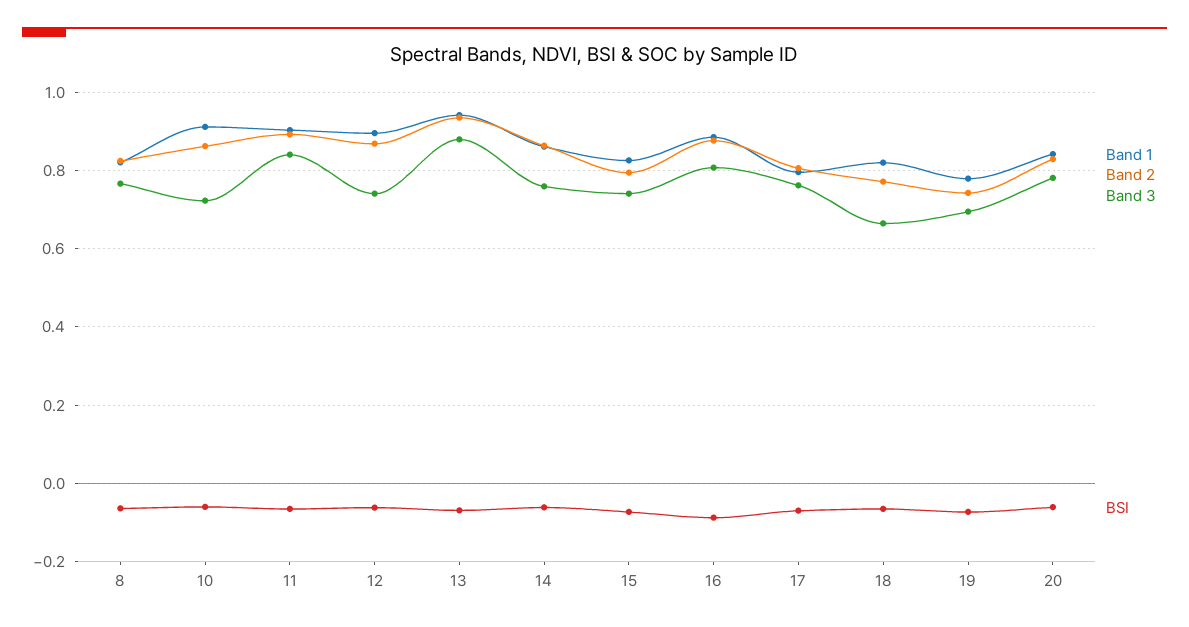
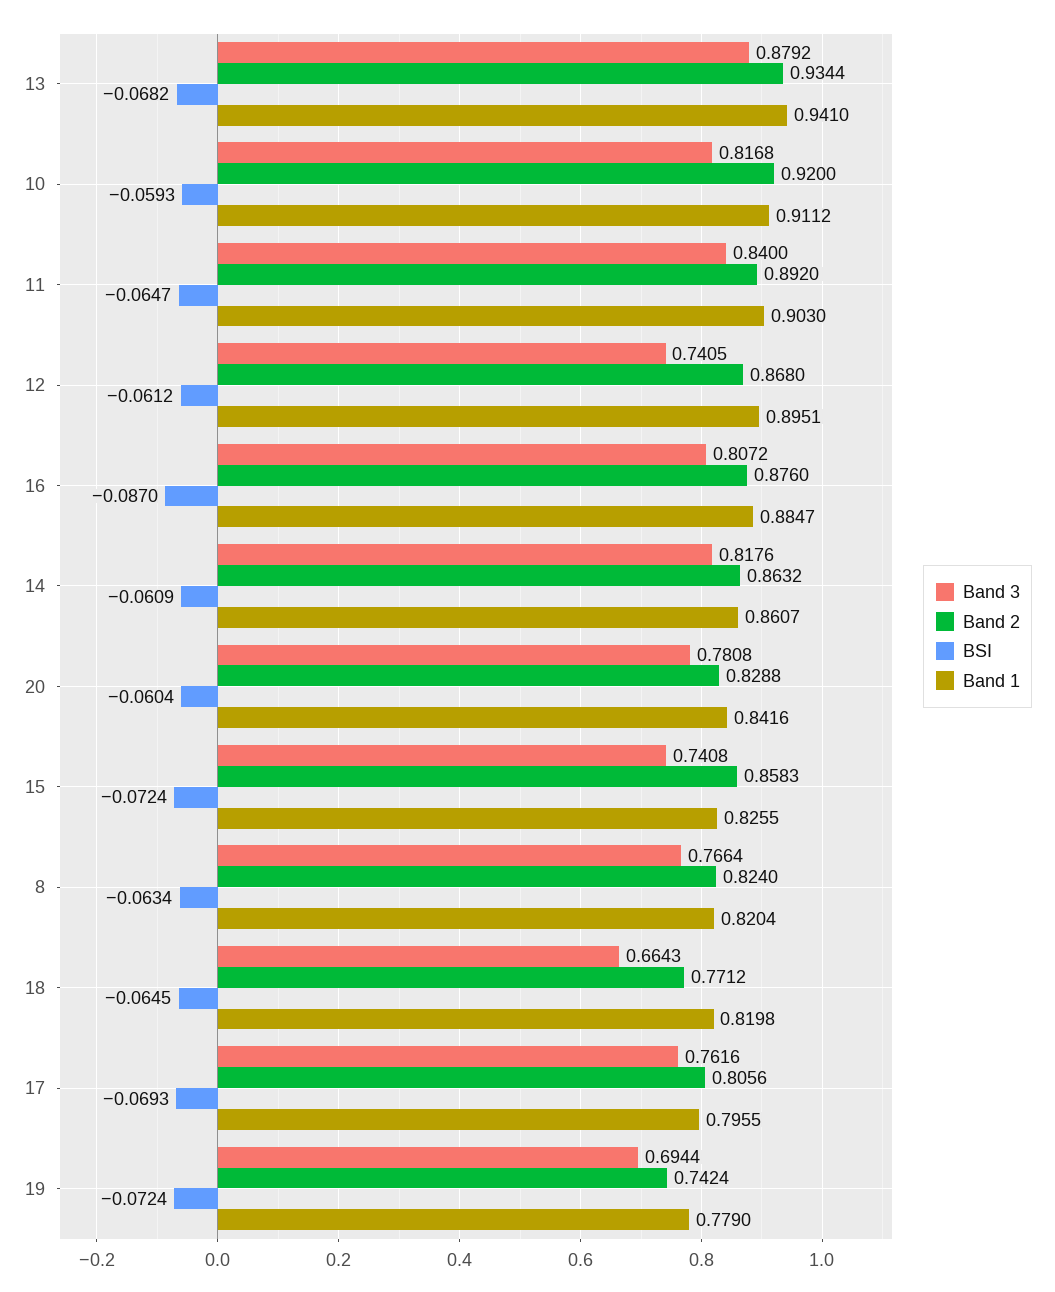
  {
    "Band 1": {
      "8": 0.8204,
      "10": 0.9112,
      "11": 0.903,
      "12": 0.8951,
      "13": 0.941,
      "14": 0.8607,
      "15": 0.8255,
      "16": 0.8847,
      "17": 0.7955,
      "18": 0.8198,
      "19": 0.779,
      "20": 0.8416
    },
    "Band 2": {
      "8": 0.824,
-     "10": 0.86,
+     "10": 0.92,
      "11": 0.892,
      "12": 0.868,
      "13": 0.9344,
      "14": 0.8632,
-     "15": 0.8,
+     "15": 0.8583,
      "16": 0.876,
      "17": 0.8056,
      "18": 0.7712,
      "19": 0.7424,
      "20": 0.8288
    },
    "Band 3": {
      "8": 0.7664,
-     "10": 0.72,
+     "10": 0.8168,
      "11": 0.84,
      "12": 0.7405,
      "13": 0.8792,
-     "14": 0.76,
+     "14": 0.8176,
      "15": 0.7408,
      "16": 0.8072,
      "17": 0.7616,
      "18": 0.6643,
      "19": 0.6944,
      "20": 0.7808
    },
    "BSI": {
      "8": -0.0634,
      "10": -0.0593,
      "11": -0.0647,
      "12": -0.0612,
      "13": -0.0682,
      "14": -0.0609,
      "15": -0.0724,
      "16": -0.087,
      "17": -0.0693,
      "18": -0.0645,
      "19": -0.0724,
      "20": -0.0604
    }
  }

